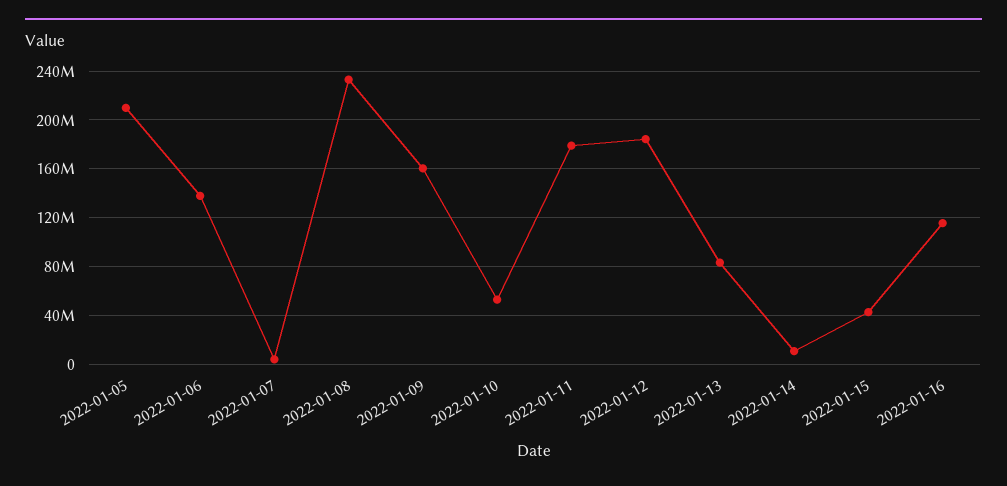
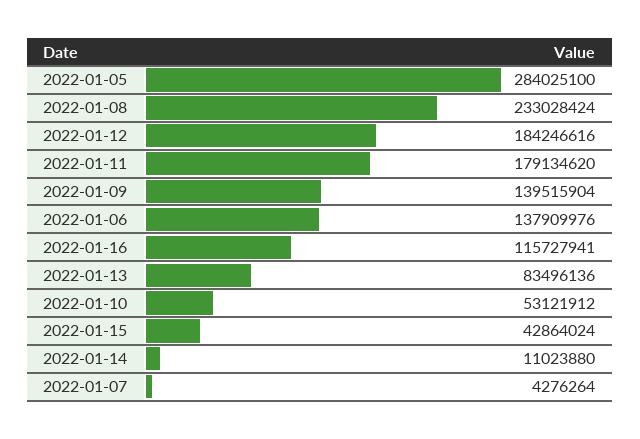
  {
-   "2022-01-05": 210000000,
+   "2022-01-05": 284025100,
    "2022-01-06": 137909976,
    "2022-01-07": 4276264,
    "2022-01-08": 233028424,
-   "2022-01-09": 160000000,
+   "2022-01-09": 139515904,
    "2022-01-10": 53121912,
    "2022-01-11": 179134620,
    "2022-01-12": 184246616,
    "2022-01-13": 83496136,
    "2022-01-14": 11023880,
    "2022-01-15": 42864024,
    "2022-01-16": 115727941
  }

